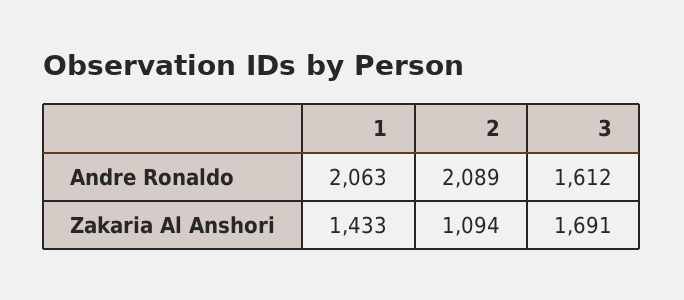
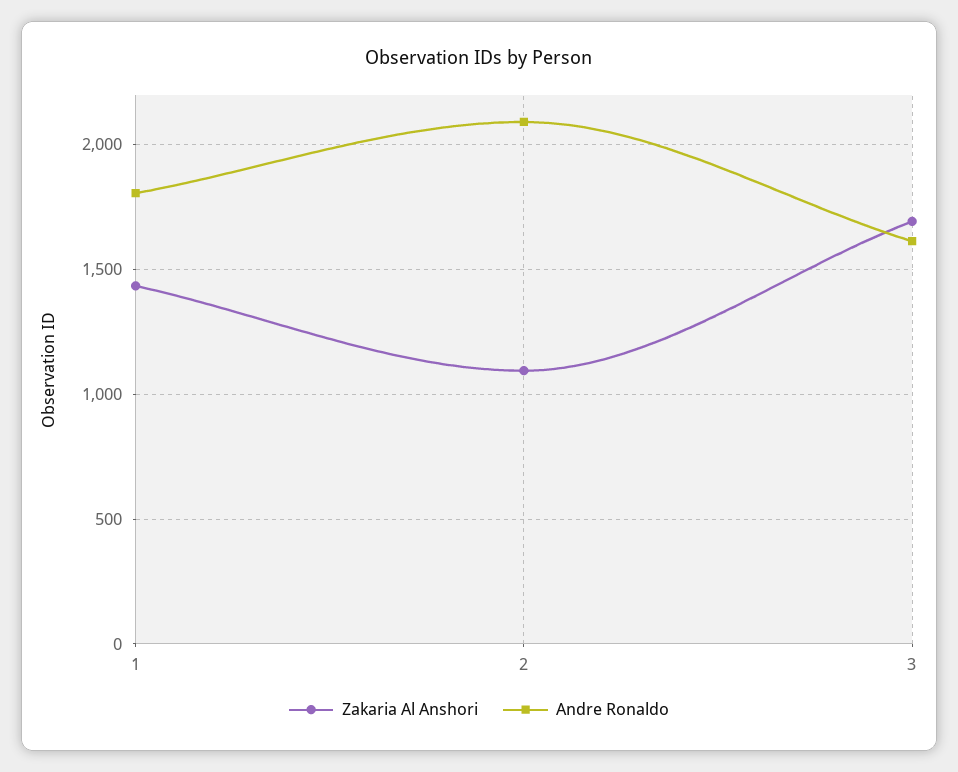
  {
    "Andre Ronaldo": {
-     "1": 2063,
+     "1": 1800,
      "2": 2089,
      "3": 1612
    },
    "Zakaria Al Anshori": {
      "1": 1433,
      "2": 1094,
      "3": 1691
    }
  }

